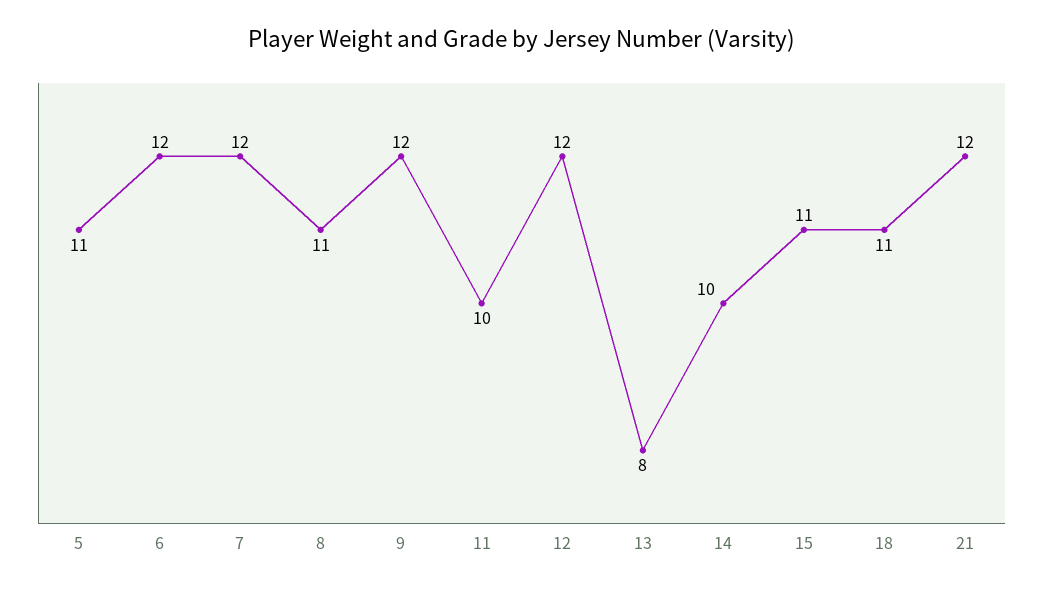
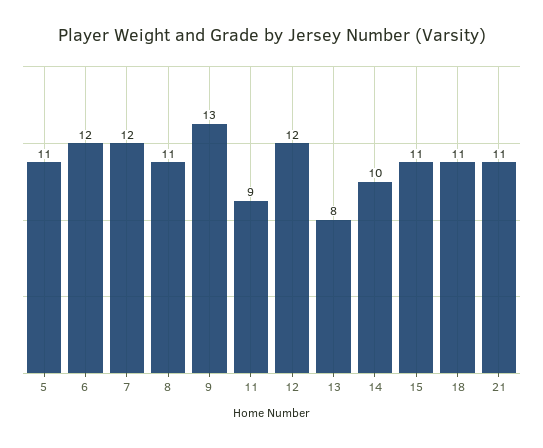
  {
    "5": 11,
    "6": 12,
    "7": 12,
    "8": 11,
-   "9": 12,
+   "9": 13,
-   "11": 10,
+   "11": 9,
    "12": 12,
    "13": 8,
    "14": 10,
    "15": 11,
    "18": 11,
-   "21": 12
+   "21": 11
  }

